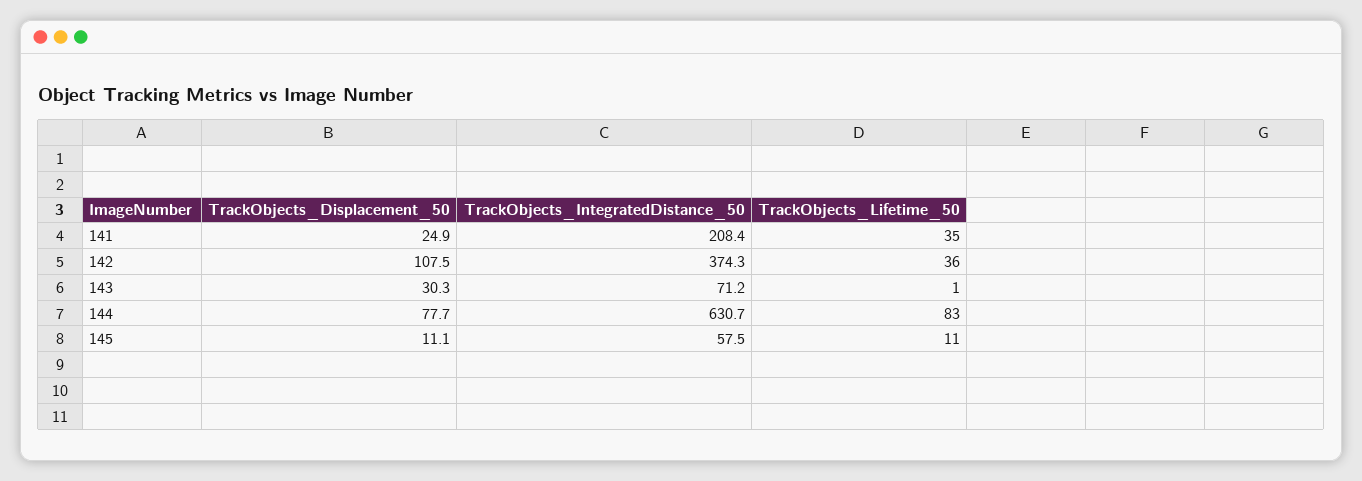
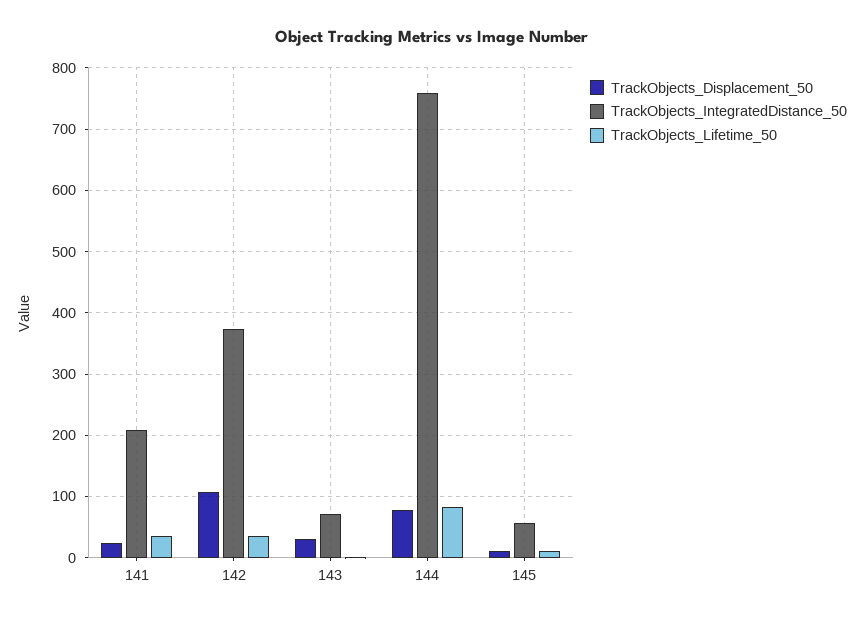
  {
    "TrackObjects_Displacement_50": {
      "141": 24.9,
      "142": 107.5,
      "143": 30.3,
      "144": 77.7,
      "145": 11.1
    },
    "TrackObjects_IntegratedDistance_50": {
      "141": 208.4,
      "142": 374.3,
      "143": 71.2,
-     "144": 630.7,
+     "144": 760,
      "145": 57.5
    },
    "TrackObjects_Lifetime_50": {
      "141": 35,
      "142": 36,
      "143": 1,
      "144": 83,
      "145": 11
    }
  }

